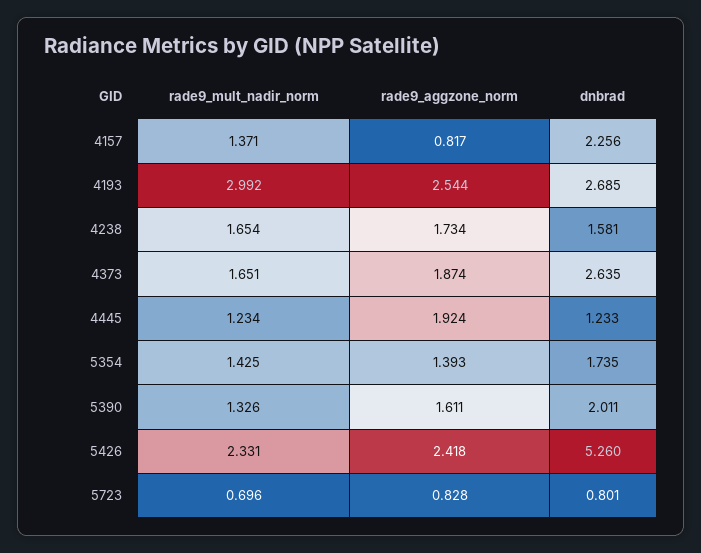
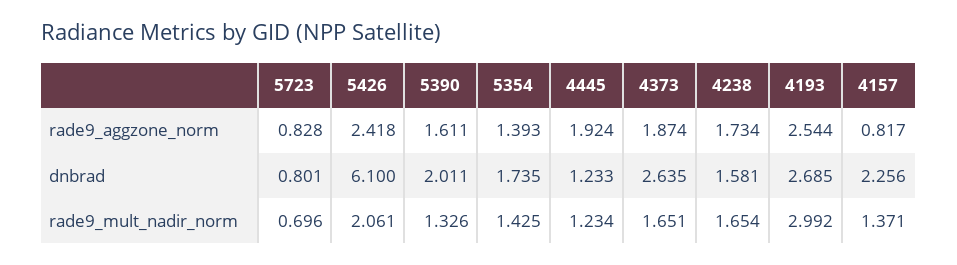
  {
    "rade9_mult_nadir_norm": {
      "4157": 1.371,
      "4193": 2.992,
      "4238": 1.654,
      "4373": 1.651,
      "4445": 1.234,
      "5354": 1.425,
      "5390": 1.326,
-     "5426": 2.331,
+     "5426": 2.061,
      "5723": 0.696
    },
    "rade9_aggzone_norm": {
      "4157": 0.817,
      "4193": 2.544,
      "4238": 1.734,
      "4373": 1.874,
      "4445": 1.924,
      "5354": 1.393,
      "5390": 1.611,
      "5426": 2.418,
      "5723": 0.828
    },
    "dnbrad": {
      "4157": 2.256,
      "4193": 2.685,
      "4238": 1.581,
      "4373": 2.635,
      "4445": 1.233,
      "5354": 1.735,
      "5390": 2.011,
-     "5426": 5.26,
+     "5426": 6.1,
      "5723": 0.801
    }
  }

